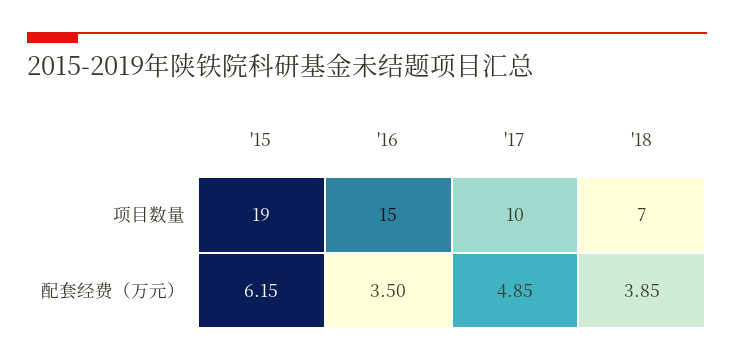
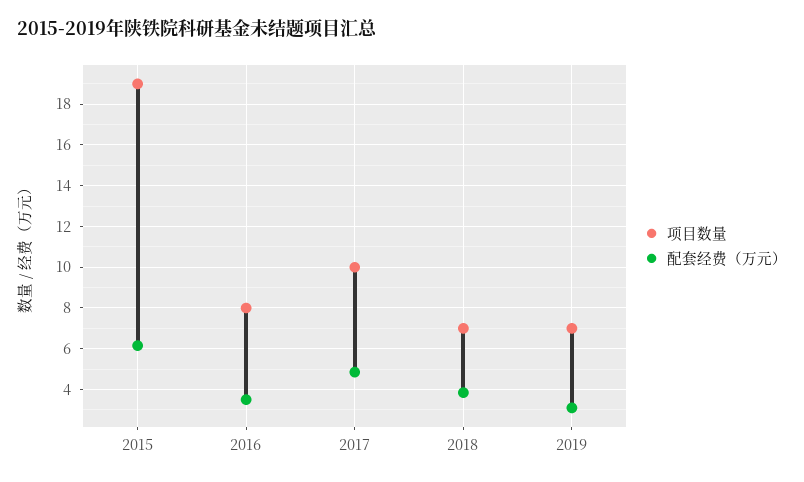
  {
    "项目数量": {
      "'15": 19,
-     "'16": 15,
+     "'16": 8,
      "'17": 10,
-     "'18": 7
+     "'18": 7,
+     "2019": 7
    },
    "配套经费（万元）": {
      "'15": 6.15,
      "'16": 3.5,
      "'17": 4.85,
-     "'18": 3.85
+     "'18": 3.85,
+     "2019": 3
    }
  }

